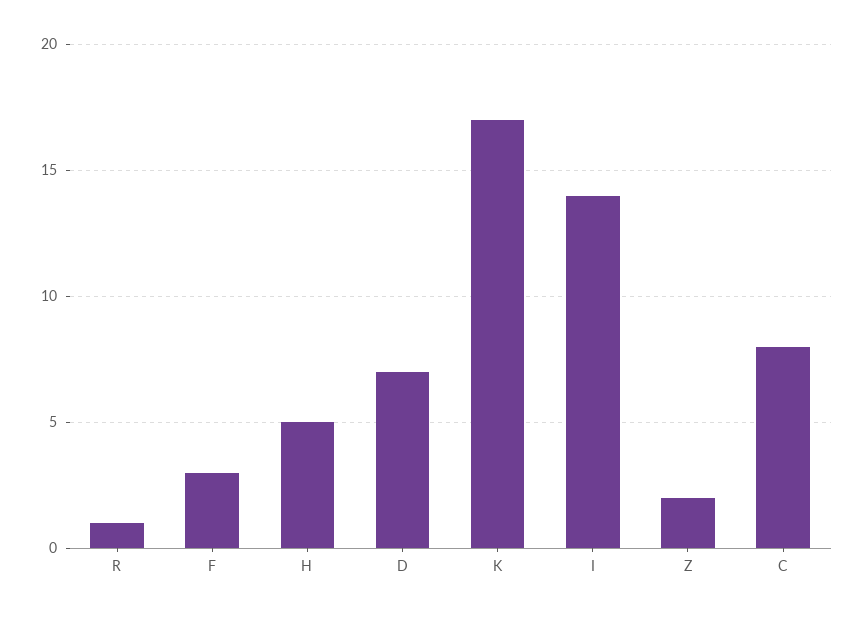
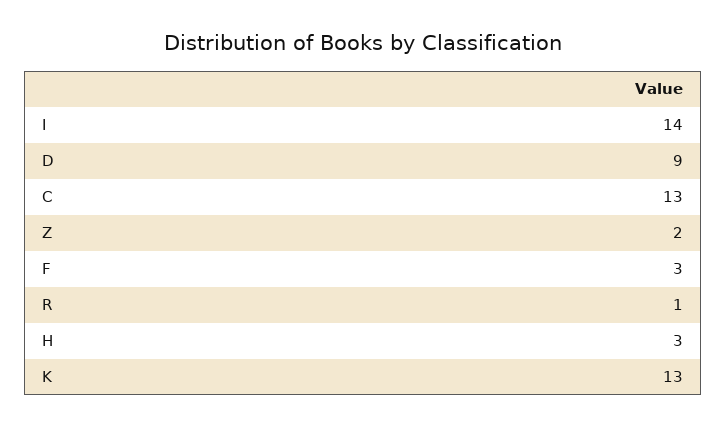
  {
    "R": 1,
    "F": 3,
-   "H": 5,
+   "H": 3,
-   "D": 7,
+   "D": 9,
-   "K": 17,
+   "K": 13,
    "I": 14,
    "Z": 2,
-   "C": 8
+   "C": 13
  }

